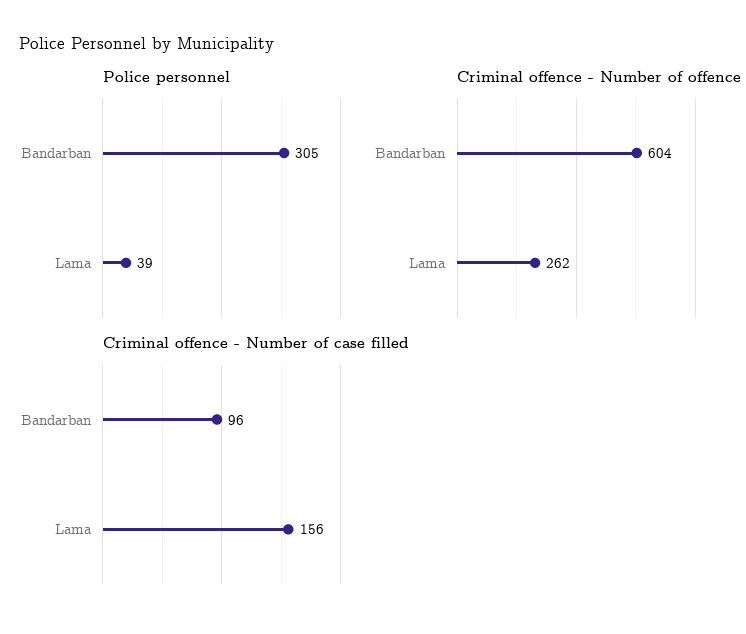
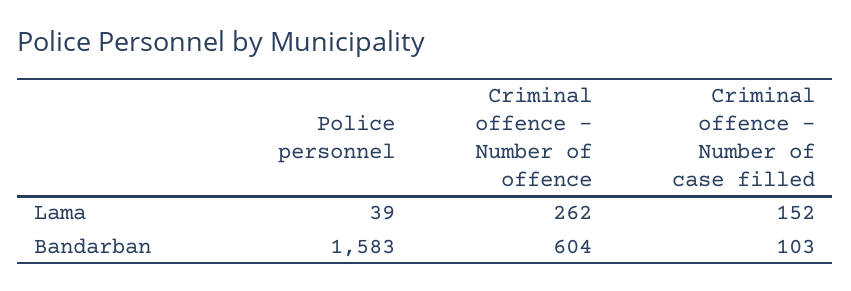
  {
    "Police personnel": {
-     "Bandarban": 305,
+     "Bandarban": 1583,
      "Lama": 39
    },
    "Criminal offence - Number of offence": {
      "Bandarban": 604,
      "Lama": 262
    },
    "Criminal offence - Number of case filled": {
-     "Bandarban": 96,
+     "Bandarban": 103,
-     "Lama": 156
+     "Lama": 152
    }
  }

